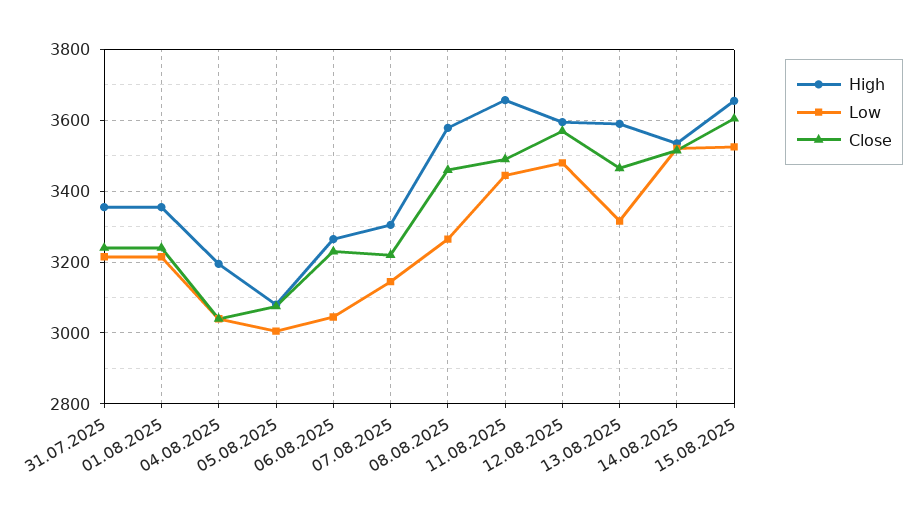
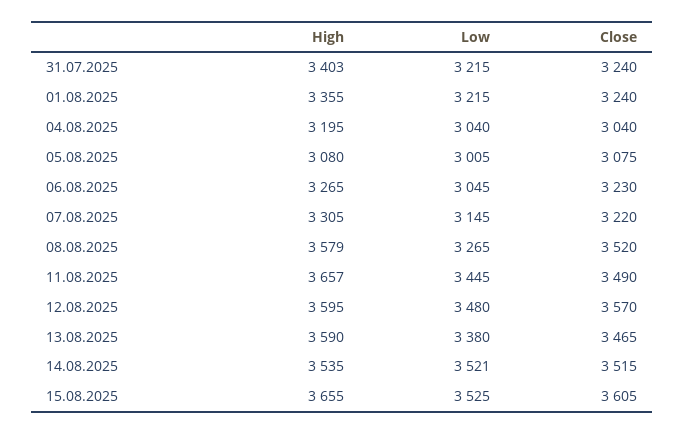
  {
    "High": {
-     "31.07.2025": 3360,
+     "31.07.2025": 3403,
      "01.08.2025": 3355,
      "04.08.2025": 3195,
      "05.08.2025": 3080,
      "06.08.2025": 3265,
      "07.08.2025": 3305,
      "08.08.2025": 3579,
      "11.08.2025": 3657,
      "12.08.2025": 3595,
      "13.08.2025": 3590,
      "14.08.2025": 3535,
      "15.08.2025": 3655
    },
    "Low": {
      "31.07.2025": 3215,
      "01.08.2025": 3215,
      "04.08.2025": 3040,
      "05.08.2025": 3005,
      "06.08.2025": 3045,
      "07.08.2025": 3145,
      "08.08.2025": 3265,
      "11.08.2025": 3445,
      "12.08.2025": 3480,
-     "13.08.2025": 3320,
+     "13.08.2025": 3380,
      "14.08.2025": 3521,
      "15.08.2025": 3525
    },
    "Close": {
      "31.07.2025": 3240,
      "01.08.2025": 3240,
      "04.08.2025": 3040,
      "05.08.2025": 3075,
      "06.08.2025": 3230,
      "07.08.2025": 3220,
-     "08.08.2025": 3460,
+     "08.08.2025": 3520,
      "11.08.2025": 3490,
      "12.08.2025": 3570,
      "13.08.2025": 3465,
      "14.08.2025": 3515,
      "15.08.2025": 3605
    }
  }

